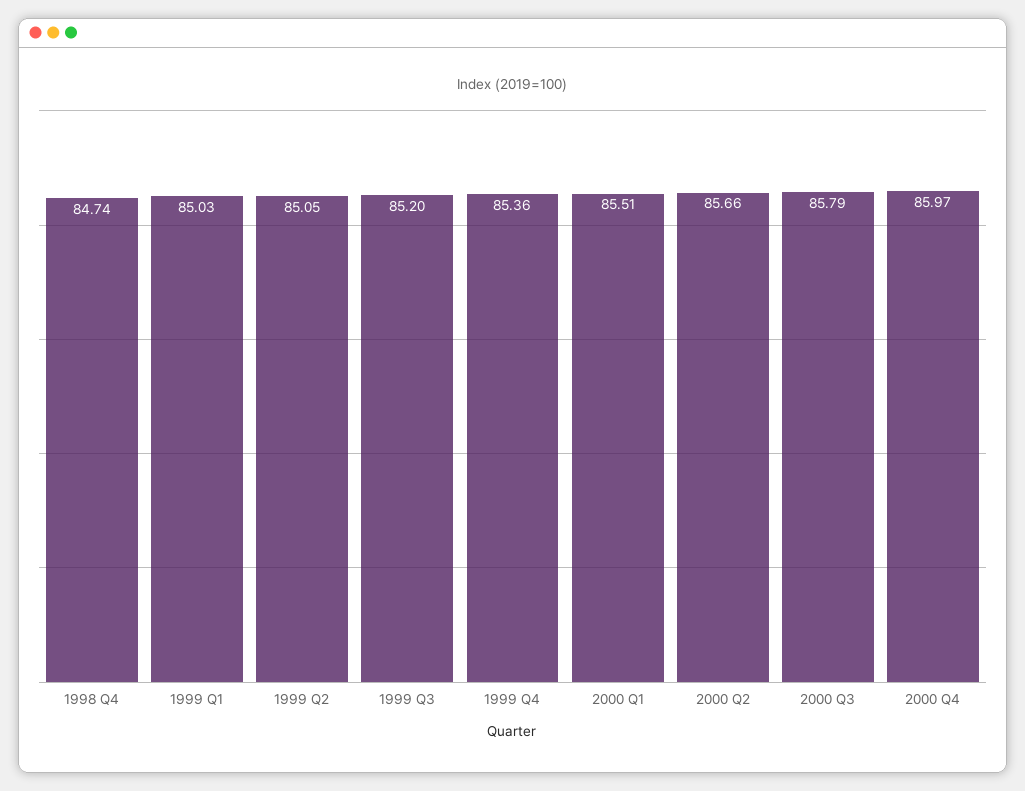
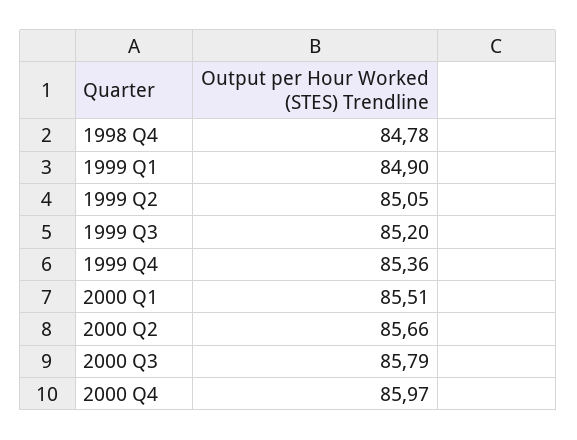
  {
-   "1998 Q4": 84.74,
+   "1998 Q4": 84.78,
-   "1999 Q1": 85.03,
+   "1999 Q1": 84.9,
    "1999 Q2": 85.05,
    "1999 Q3": 85.2,
    "1999 Q4": 85.36,
    "2000 Q1": 85.51,
    "2000 Q2": 85.66,
    "2000 Q3": 85.79,
    "2000 Q4": 85.97
  }

